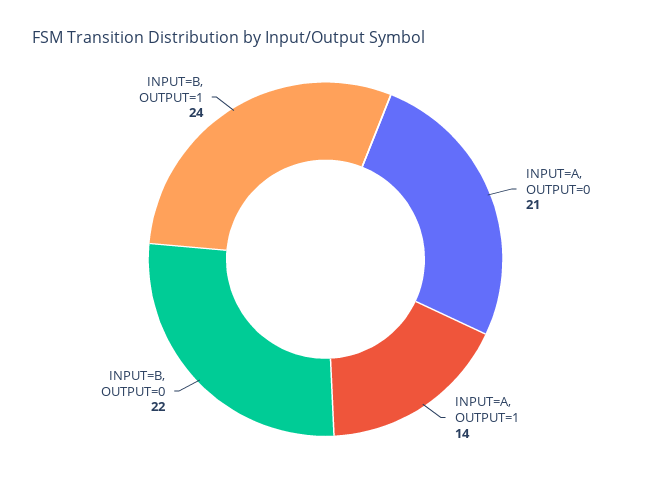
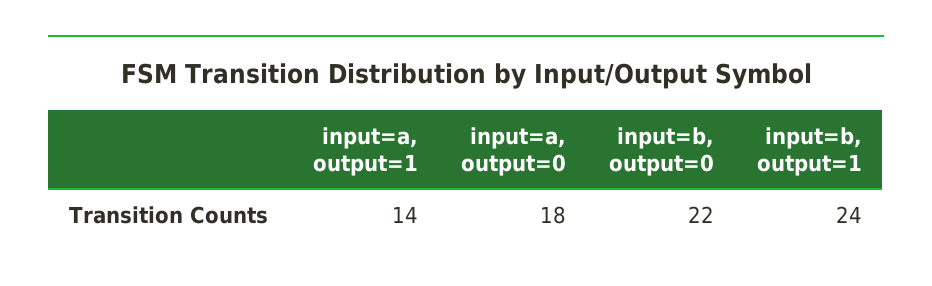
  {
-   "INPUT=A, OUTPUT=0": 21,
+   "INPUT=A, OUTPUT=0": 18,
    "INPUT=A, OUTPUT=1": 14,
    "INPUT=B, OUTPUT=0": 22,
    "INPUT=B, OUTPUT=1": 24
  }

